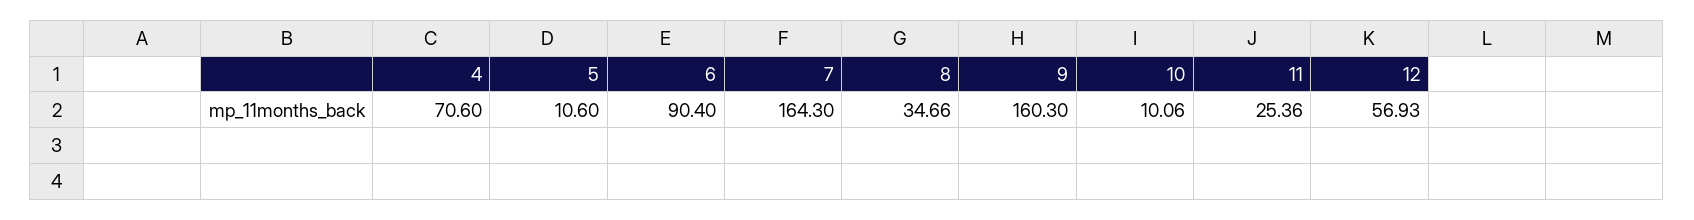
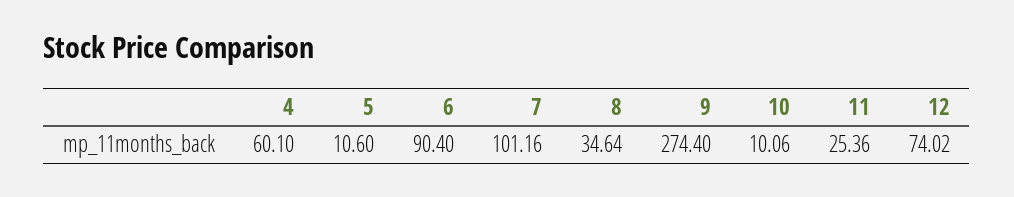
  {
-   "4": 70.6,
+   "4": 60.1,
    "5": 10.6,
    "6": 90.4,
-   "7": 164.3,
+   "7": 101.16,
-   "8": 34.66,
+   "8": 34.64,
-   "9": 160.3,
+   "9": 274.4,
    "10": 10.06,
    "11": 25.36,
-   "12": 56.93
+   "12": 74.02
  }

